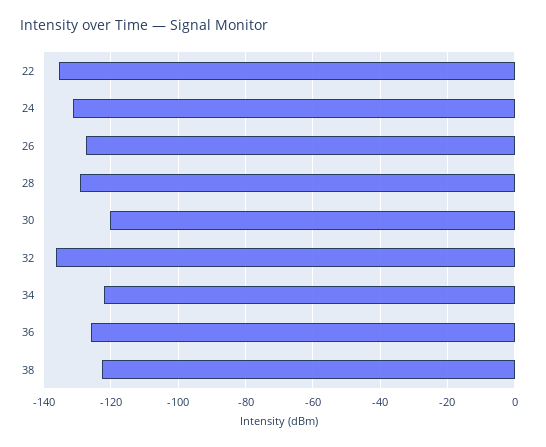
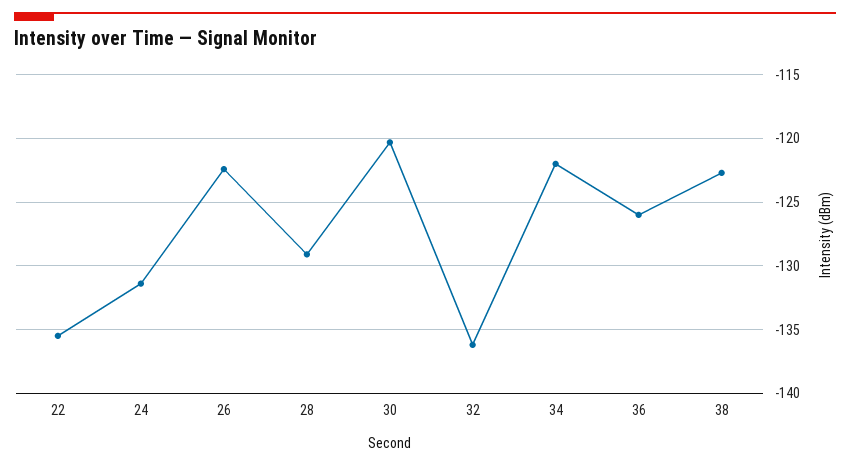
  {
    "22": -135.5,
    "24": -131.5,
-   "26": -128,
+   "26": -122.5,
    "28": -129,
    "30": -120.5,
    "32": -136,
    "34": -122,
    "36": -126,
    "38": -122.5
  }

